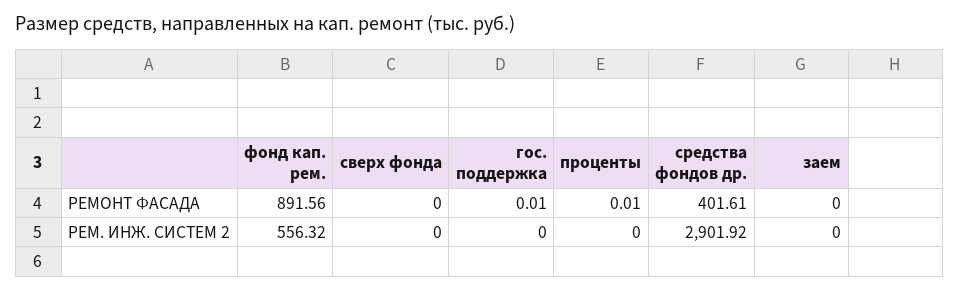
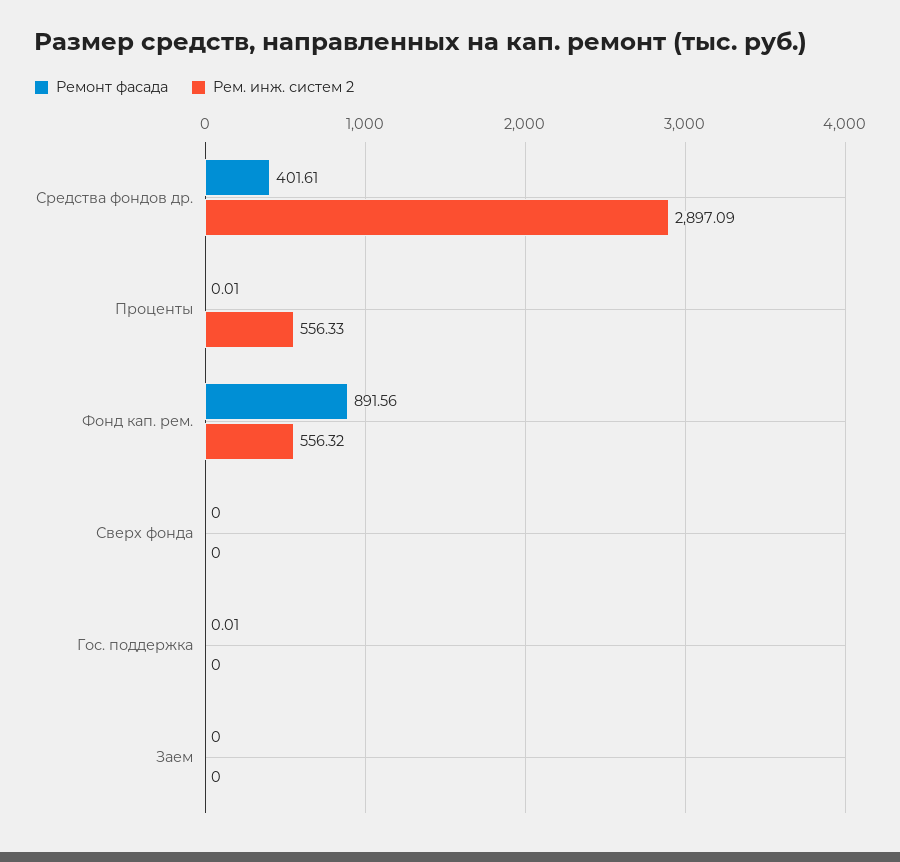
  {
    "РЕМОНТ ФАСАДА": {
      "фонд кап. рем.": 891.56,
      "сверх фонда": 0,
      "гос. поддержка": 0.01,
      "проценты": 0.01,
      "средства фондов др.": 401.61,
      "заем": 0
    },
    "РЕМ. ИНЖ. СИСТЕМ 2": {
      "фонд кап. рем.": 556.32,
      "сверх фонда": 0,
      "гос. поддержка": 0,
-     "проценты": 0,
+     "проценты": 556.33,
-     "средства фондов др.": 2901.92,
+     "средства фондов др.": 2897.09,
      "заем": 0
    }
  }

